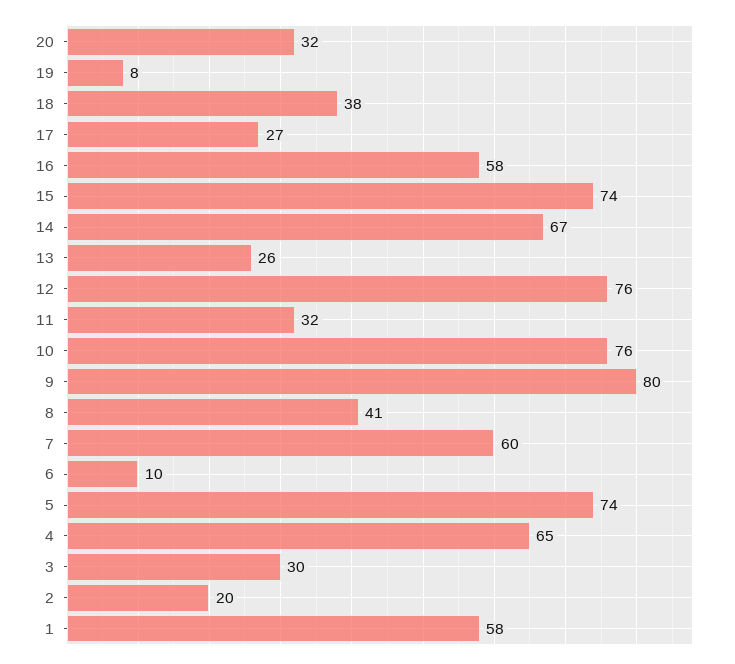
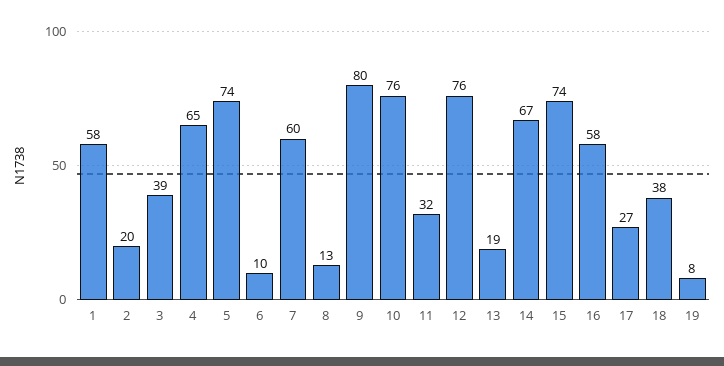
  {
-   "20": 32,
    "19": 8,
    "18": 38,
    "17": 27,
    "16": 58,
    "15": 74,
    "14": 67,
-   "13": 26,
+   "13": 19,
    "12": 76,
    "11": 32,
    "10": 76,
    "9": 80,
-   "8": 41,
+   "8": 13,
    "7": 60,
    "6": 10,
    "5": 74,
    "4": 65,
-   "3": 30,
+   "3": 39,
    "2": 20,
    "1": 58
  }

